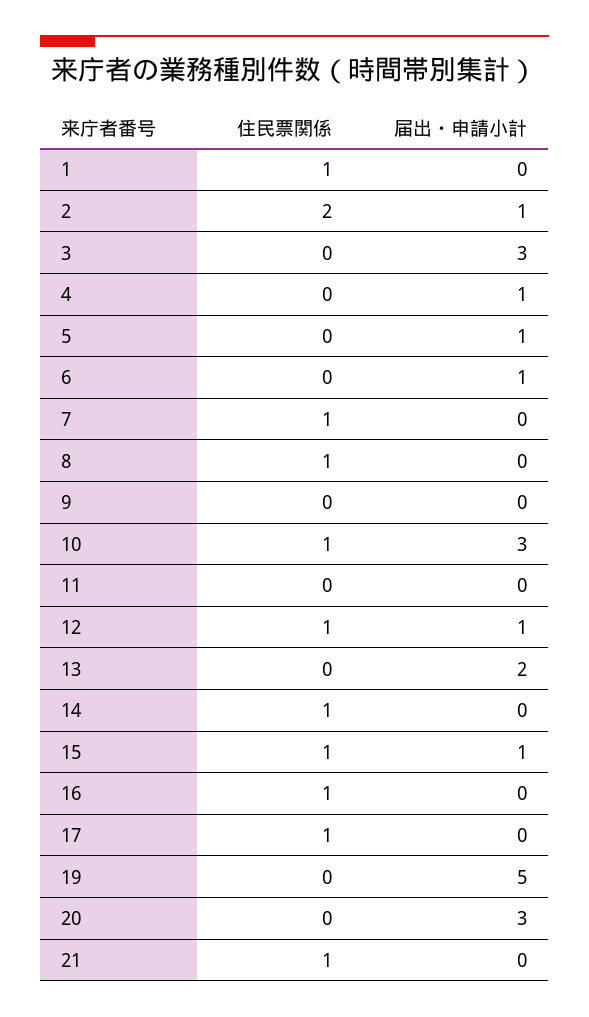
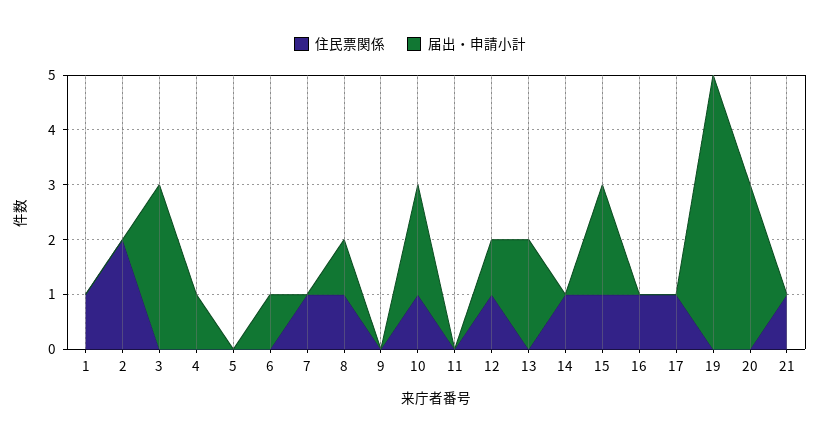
  {
    "住民票関係": {
      "1": 1,
      "2": 2,
      "3": 0,
      "4": 0,
      "5": 0,
      "6": 0,
      "7": 1,
      "8": 1,
      "9": 0,
      "10": 1,
      "11": 0,
      "12": 1,
      "13": 0,
      "14": 1,
      "15": 1,
      "16": 1,
      "17": 1,
      "19": 0,
      "20": 0,
      "21": 1
    },
    "届出・申請小計": {
      "1": 0,
-     "2": 1,
+     "2": 0,
      "3": 3,
      "4": 1,
-     "5": 1,
+     "5": 0,
      "6": 1,
      "7": 0,
-     "8": 0,
+     "8": 1,
      "9": 0,
-     "10": 3,
+     "10": 2,
      "11": 0,
      "12": 1,
      "13": 2,
      "14": 0,
-     "15": 1,
+     "15": 2,
      "16": 0,
      "17": 0,
      "19": 5,
      "20": 3,
      "21": 0
    }
  }

